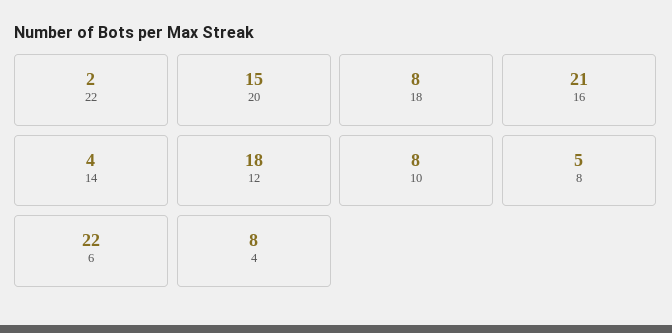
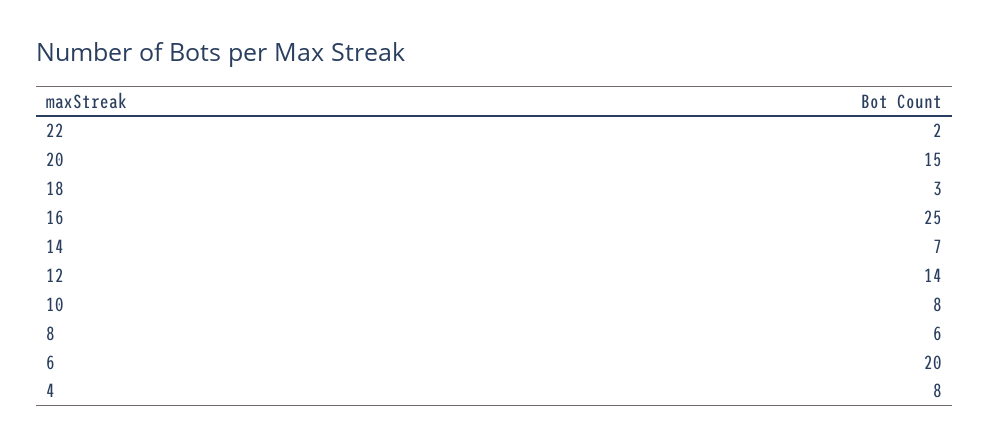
  {
    "22": 2,
    "20": 15,
-   "18": 8,
+   "18": 3,
-   "16": 21,
+   "16": 25,
-   "14": 4,
+   "14": 7,
-   "12": 18,
+   "12": 14,
    "10": 8,
-   "8": 5,
+   "8": 6,
-   "6": 22,
+   "6": 20,
    "4": 8
  }

